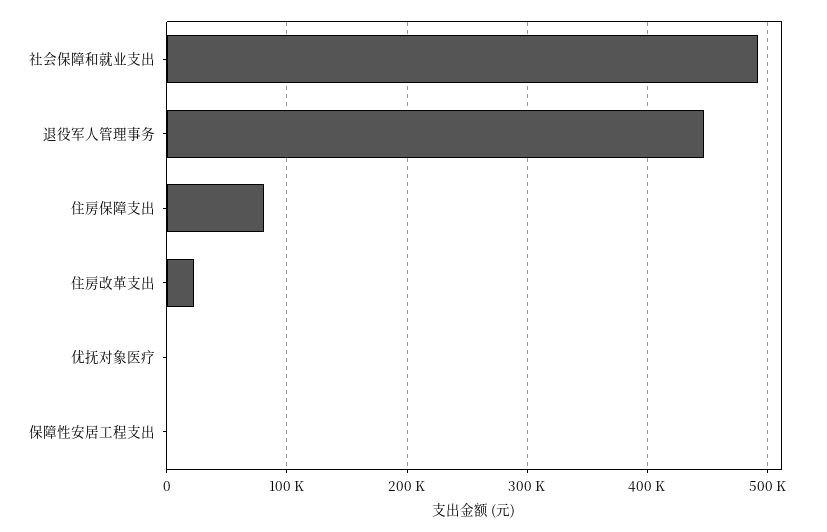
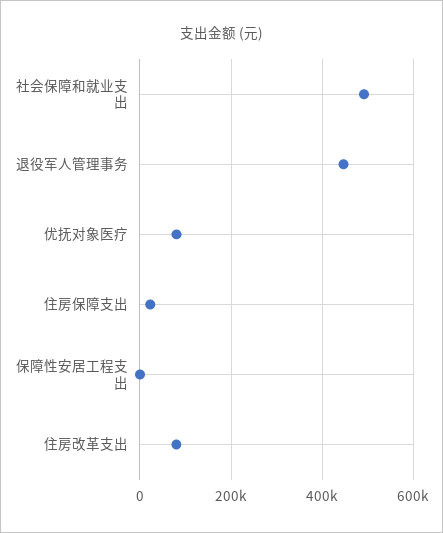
  {
    "社会保障和就业支出": 490000,
    "退役军人管理事务": 450000,
-   "住房保障支出": 80000,
+   "住房保障支出": 20000,
-   "住房改革支出": 20000,
+   "住房改革支出": 80000,
-   "优抚对象医疗": 0,
+   "优抚对象医疗": 80000,
    "保障性安居工程支出": 0
  }

